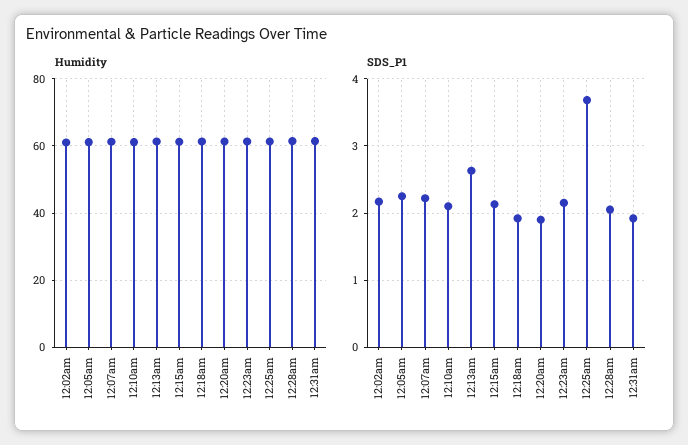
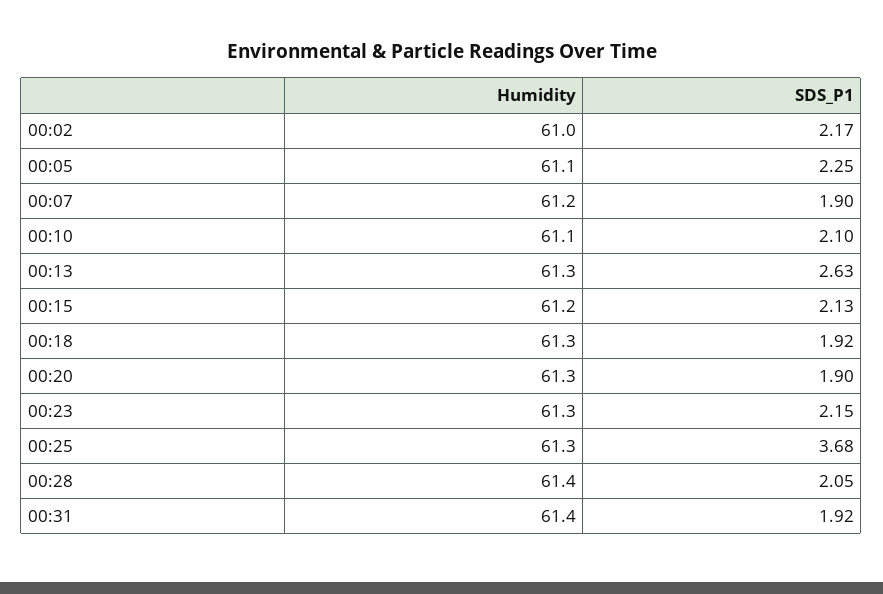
  {
    "Humidity": {
      "12:02am": 61,
      "12:05am": 61.1,
      "12:07am": 61.2,
      "12:10am": 61.1,
      "12:13am": 61.3,
      "12:15am": 61.2,
      "12:18am": 61.3,
      "12:20am": 61.3,
      "12:23am": 61.3,
      "12:25am": 61.3,
      "12:28am": 61.4,
      "12:31am": 61.4
    },
    "SDS_P1": {
      "12:02am": 2.17,
      "12:05am": 2.25,
-     "12:07am": 2.2,
+     "12:07am": 1.9,
      "12:10am": 2.1,
      "12:13am": 2.63,
      "12:15am": 2.13,
      "12:18am": 1.92,
      "12:20am": 1.9,
      "12:23am": 2.15,
      "12:25am": 3.68,
      "12:28am": 2.05,
      "12:31am": 1.92
    }
  }

